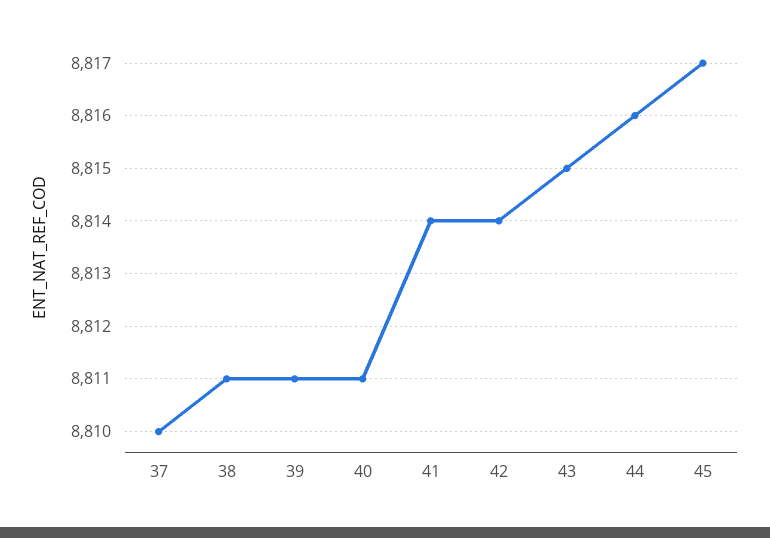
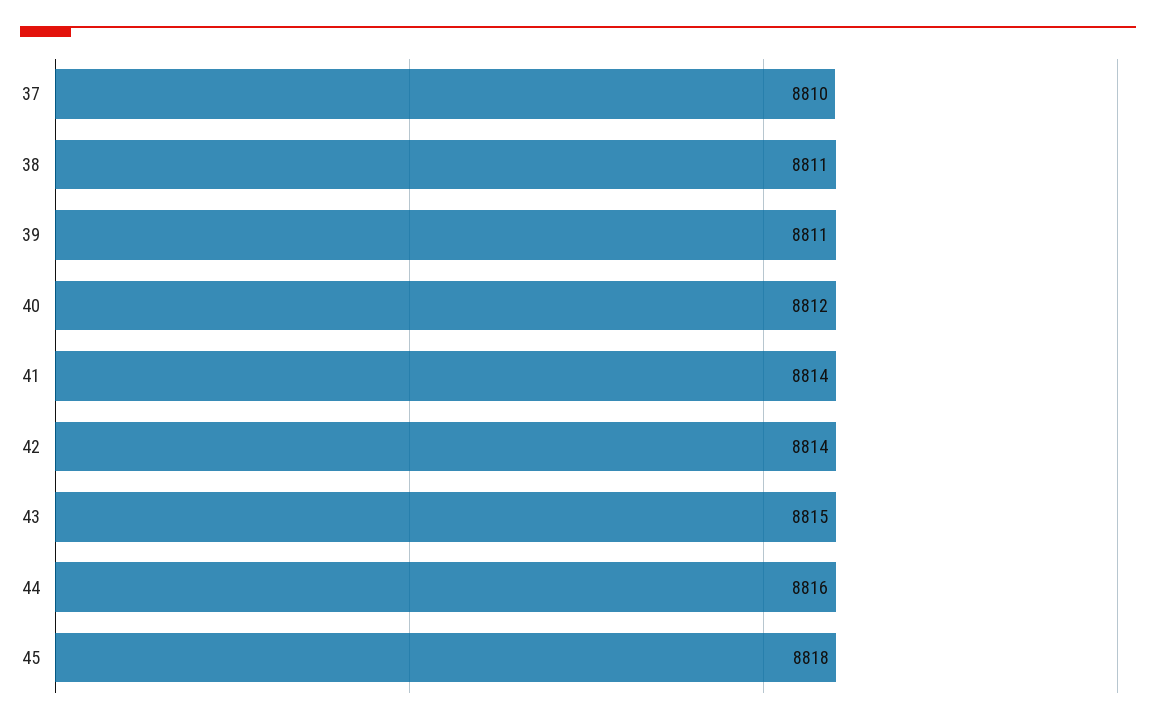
  {
    "37": 8810,
    "38": 8811,
    "39": 8811,
-   "40": 8811,
+   "40": 8812,
    "41": 8814,
    "42": 8814,
    "43": 8815,
    "44": 8816,
-   "45": 8817
+   "45": 8818
  }

